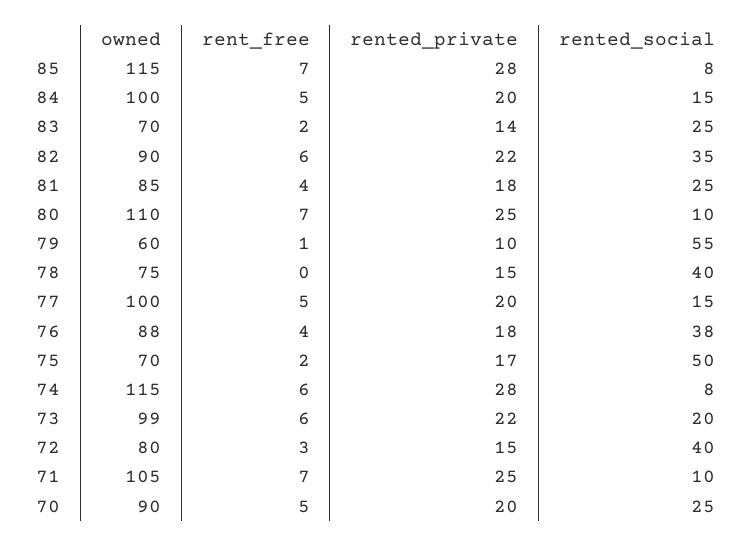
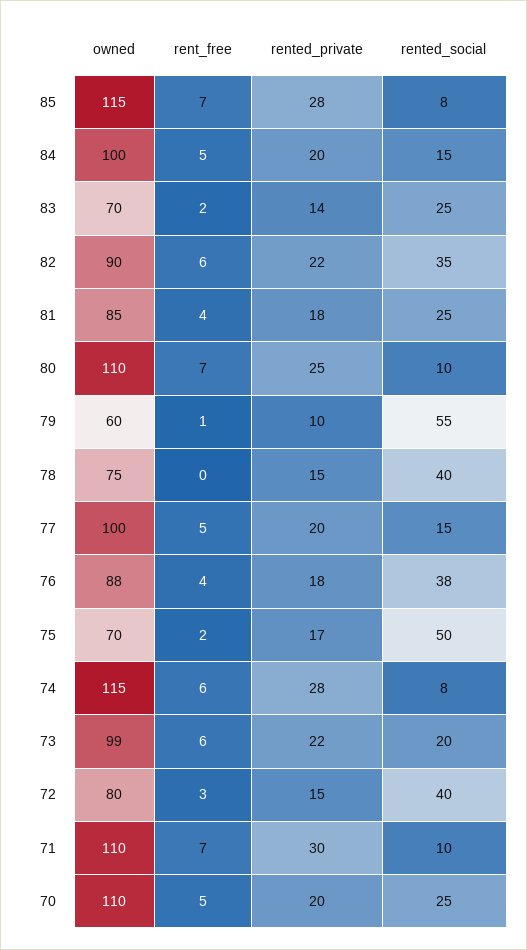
  {
    "owned": {
      "85": 115,
      "84": 100,
      "83": 70,
      "82": 90,
      "81": 85,
      "80": 110,
      "79": 60,
      "78": 75,
      "77": 100,
      "76": 88,
      "75": 70,
      "74": 115,
      "73": 99,
      "72": 80,
-     "71": 105,
+     "71": 110,
-     "70": 90
+     "70": 110
    },
    "rent_free": {
      "85": 7,
      "84": 5,
      "83": 2,
      "82": 6,
      "81": 4,
      "80": 7,
      "79": 1,
      "78": 0,
      "77": 5,
      "76": 4,
      "75": 2,
      "74": 6,
      "73": 6,
      "72": 3,
      "71": 7,
      "70": 5
    },
    "rented_private": {
      "85": 28,
      "84": 20,
      "83": 14,
      "82": 22,
      "81": 18,
      "80": 25,
      "79": 10,
      "78": 15,
      "77": 20,
      "76": 18,
      "75": 17,
      "74": 28,
      "73": 22,
      "72": 15,
-     "71": 25,
+     "71": 30,
      "70": 20
    },
    "rented_social": {
      "85": 8,
      "84": 15,
      "83": 25,
      "82": 35,
      "81": 25,
      "80": 10,
      "79": 55,
      "78": 40,
      "77": 15,
      "76": 38,
      "75": 50,
      "74": 8,
      "73": 20,
      "72": 40,
      "71": 10,
      "70": 25
    }
  }

